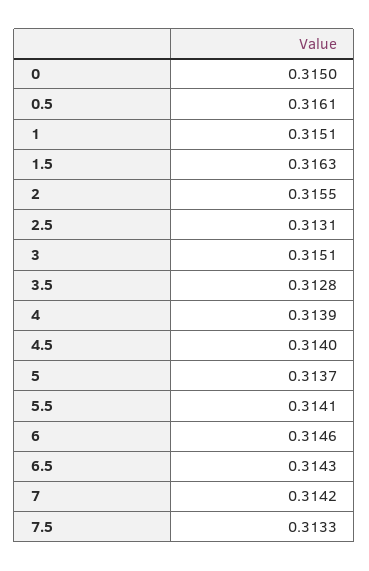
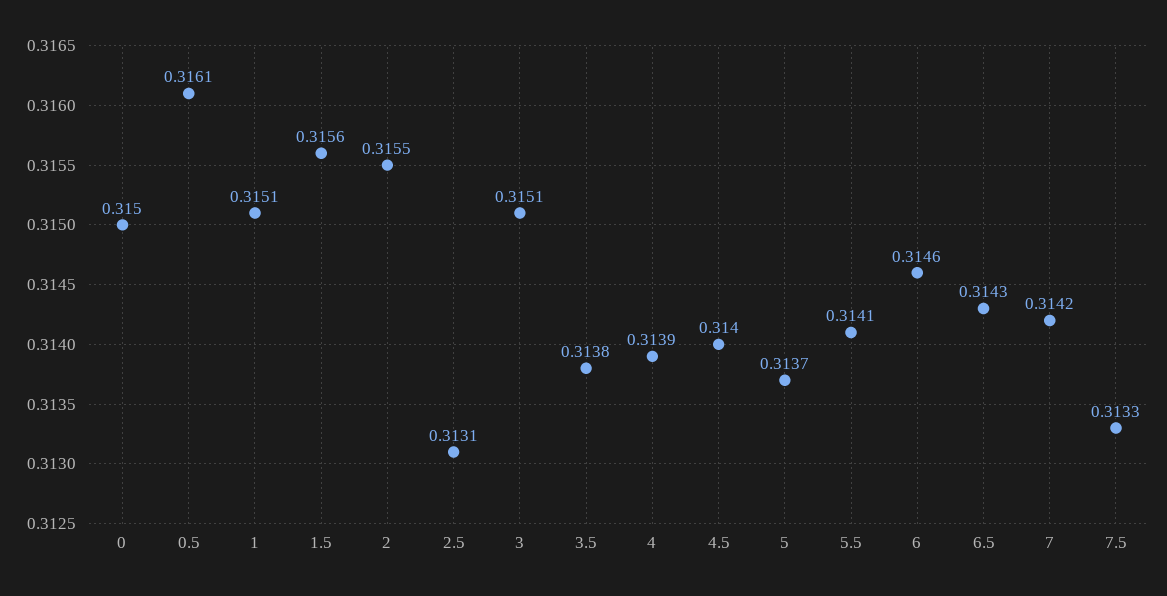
  {
    "0": 0.315,
    "0.5": 0.3161,
    "1": 0.3151,
-   "1.5": 0.3163,
+   "1.5": 0.3156,
    "2": 0.3155,
    "2.5": 0.3131,
    "3": 0.3151,
-   "3.5": 0.3128,
+   "3.5": 0.3138,
    "4": 0.3139,
    "4.5": 0.314,
    "5": 0.3137,
    "5.5": 0.3141,
    "6": 0.3146,
    "6.5": 0.3143,
    "7": 0.3142,
    "7.5": 0.3133
  }

